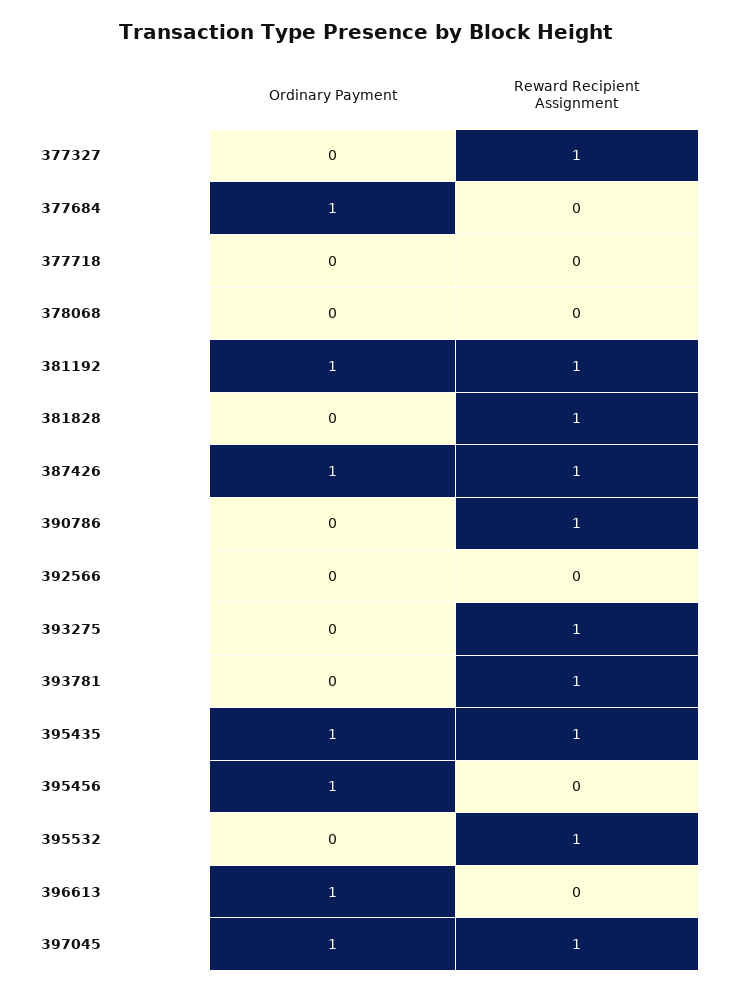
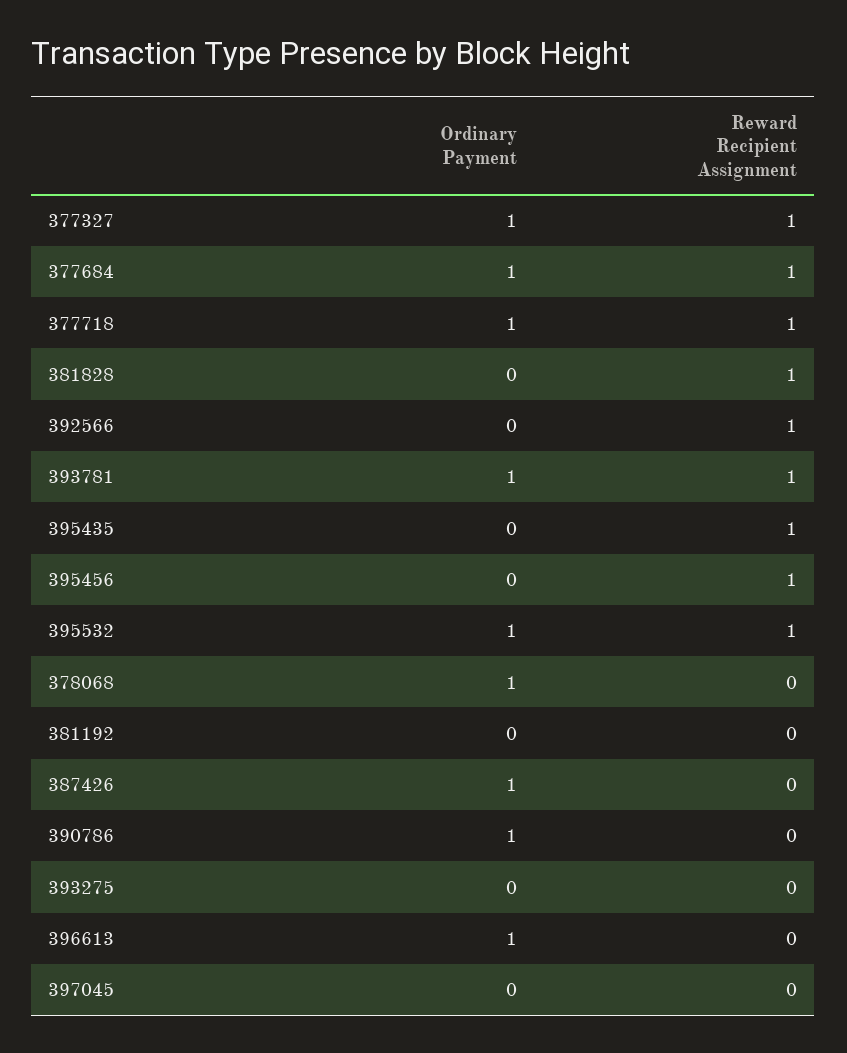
  {
    "Ordinary Payment": {
-     "377327": 0,
+     "377327": 1,
      "377684": 1,
-     "377718": 0,
+     "377718": 1,
-     "378068": 0,
+     "378068": 1,
-     "381192": 1,
+     "381192": 0,
      "381828": 0,
      "387426": 1,
-     "390786": 0,
+     "390786": 1,
      "392566": 0,
      "393275": 0,
-     "393781": 0,
+     "393781": 1,
-     "395435": 1,
+     "395435": 0,
-     "395456": 1,
+     "395456": 0,
-     "395532": 0,
+     "395532": 1,
      "396613": 1,
-     "397045": 1
+     "397045": 0
    },
    "Reward Recipient Assignment": {
      "377327": 1,
-     "377684": 0,
+     "377684": 1,
-     "377718": 0,
+     "377718": 1,
      "378068": 0,
-     "381192": 1,
+     "381192": 0,
      "381828": 1,
-     "387426": 1,
+     "387426": 0,
-     "390786": 1,
+     "390786": 0,
-     "392566": 0,
+     "392566": 1,
-     "393275": 1,
+     "393275": 0,
      "393781": 1,
      "395435": 1,
-     "395456": 0,
+     "395456": 1,
      "395532": 1,
      "396613": 0,
-     "397045": 1
+     "397045": 0
    }
  }

